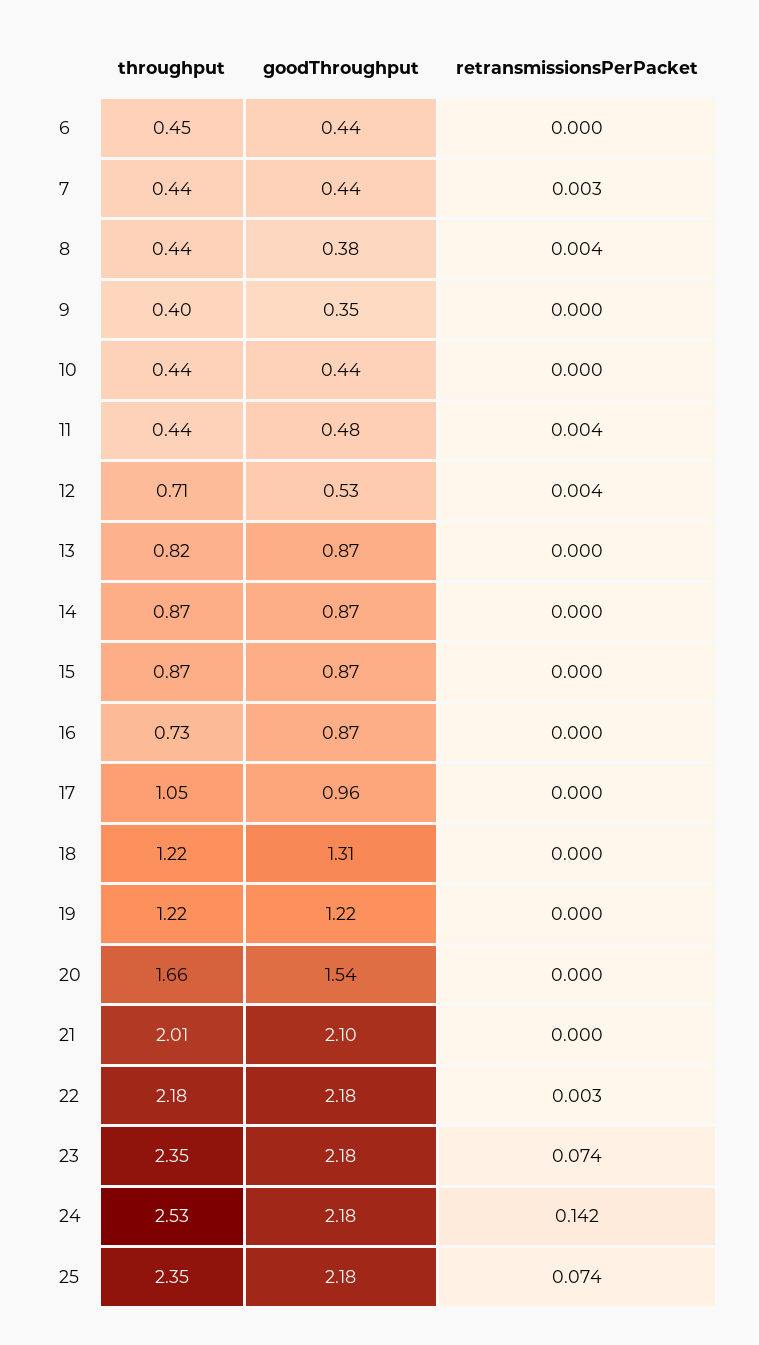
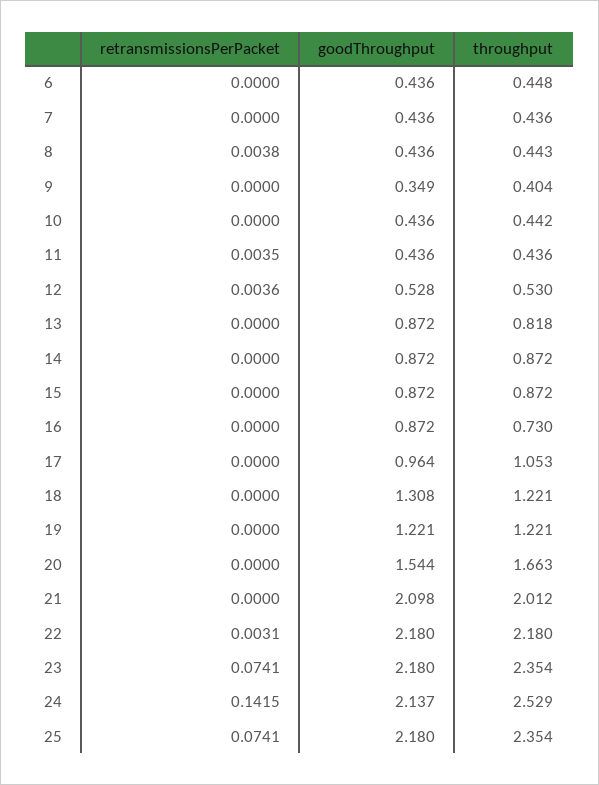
  {
    "throughput": {
      "6": 0.448,
      "7": 0.436,
      "8": 0.443,
      "9": 0.404,
      "10": 0.442,
      "11": 0.436,
-     "12": 0.71,
+     "12": 0.53,
      "13": 0.818,
      "14": 0.872,
      "15": 0.872,
      "16": 0.73,
      "17": 1.053,
      "18": 1.221,
      "19": 1.221,
      "20": 1.663,
      "21": 2.012,
      "22": 2.18,
      "23": 2.354,
      "24": 2.529,
      "25": 2.354
    },
    "goodThroughput": {
      "6": 0.436,
      "7": 0.436,
-     "8": 0.38,
+     "8": 0.436,
      "9": 0.349,
      "10": 0.436,
-     "11": 0.48,
+     "11": 0.436,
      "12": 0.528,
      "13": 0.872,
      "14": 0.872,
      "15": 0.872,
      "16": 0.872,
      "17": 0.964,
      "18": 1.308,
      "19": 1.221,
      "20": 1.544,
      "21": 2.098,
      "22": 2.18,
      "23": 2.18,
-     "24": 2.18,
+     "24": 2.137,
      "25": 2.18
    },
    "retransmissionsPerPacket": {
      "6": 0,
-     "7": 0.003,
+     "7": 0,
      "8": 0.0038,
      "9": 0,
      "10": 0,
      "11": 0.0035,
      "12": 0.0036,
      "13": 0,
      "14": 0,
      "15": 0,
      "16": 0,
      "17": 0,
      "18": 0,
      "19": 0,
      "20": 0,
      "21": 0,
      "22": 0.0031,
      "23": 0.0741,
      "24": 0.1415,
      "25": 0.0741
    }
  }

